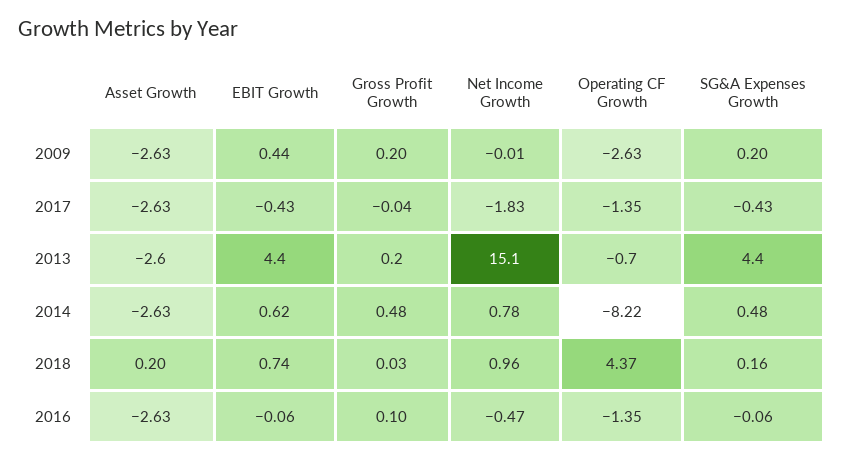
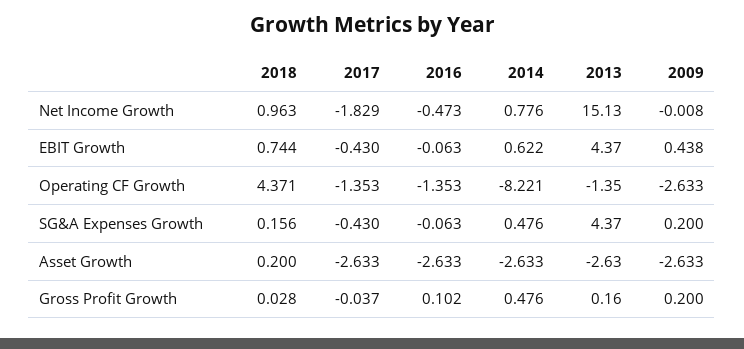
  {
    "Asset Growth": {
      "2009": -2.633,
      "2017": -2.633,
      "2013": -2.63,
      "2014": -2.633,
      "2018": 0.2,
      "2016": -2.633
    },
    "EBIT Growth": {
      "2009": 0.438,
      "2017": -0.43,
      "2013": 4.37,
      "2014": 0.622,
      "2018": 0.744,
      "2016": -0.063
    },
    "Gross Profit Growth": {
      "2009": 0.2,
      "2017": -0.037,
      "2013": 0.16,
      "2014": 0.476,
      "2018": 0.028,
      "2016": 0.102
    },
    "Net Income Growth": {
      "2009": -0.008,
      "2017": -1.829,
      "2013": 15.13,
      "2014": 0.776,
      "2018": 0.963,
      "2016": -0.473
    },
    "Operating CF Growth": {
      "2009": -2.633,
      "2017": -1.353,
-     "2013": -0.7,
+     "2013": -1.35,
      "2014": -8.221,
      "2018": 4.371,
      "2016": -1.353
    },
    "SG&A Expenses Growth": {
      "2009": 0.2,
      "2017": -0.43,
      "2013": 4.37,
      "2014": 0.476,
      "2018": 0.156,
      "2016": -0.063
    }
  }

